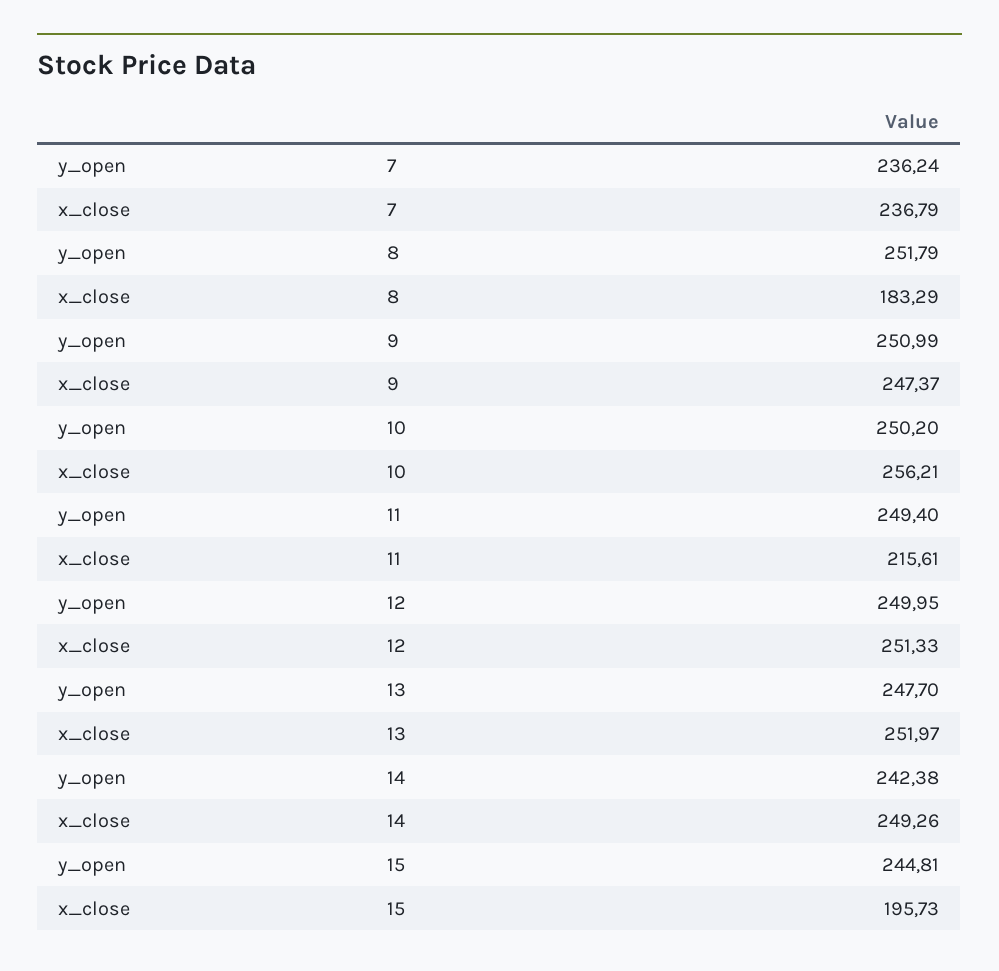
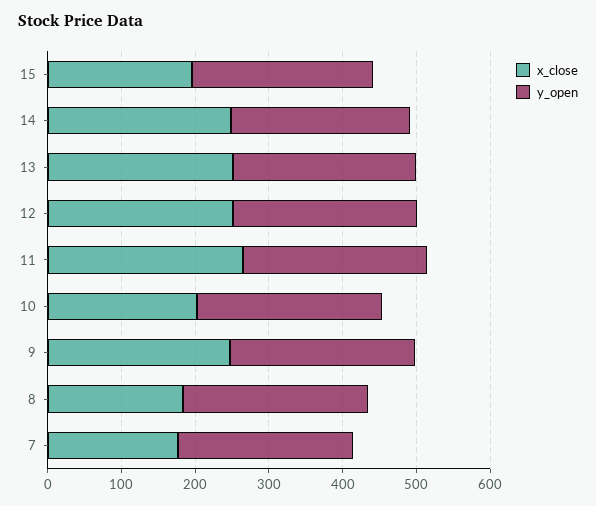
  {
    "y_open": {
      "7": 236.24,
      "8": 251.79,
      "9": 250.99,
      "10": 250.2,
      "11": 249.4,
      "12": 249.95,
      "13": 247.7,
      "14": 242.38,
      "15": 244.81
    },
    "x_close": {
-     "7": 236.79,
+     "7": 180,
      "8": 183.29,
      "9": 247.37,
-     "10": 256.21,
+     "10": 200,
-     "11": 215.61,
+     "11": 260,
      "12": 251.33,
      "13": 251.97,
      "14": 249.26,
      "15": 195.73
    }
  }

